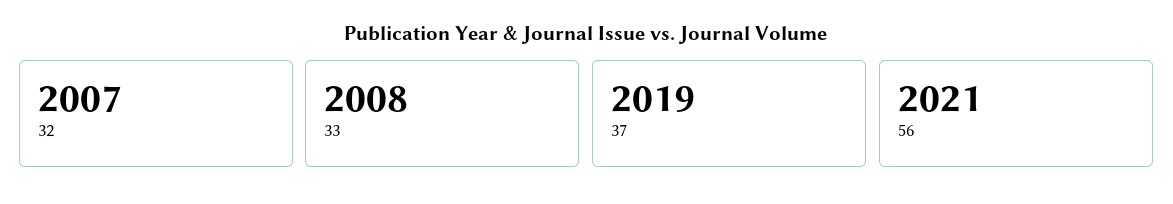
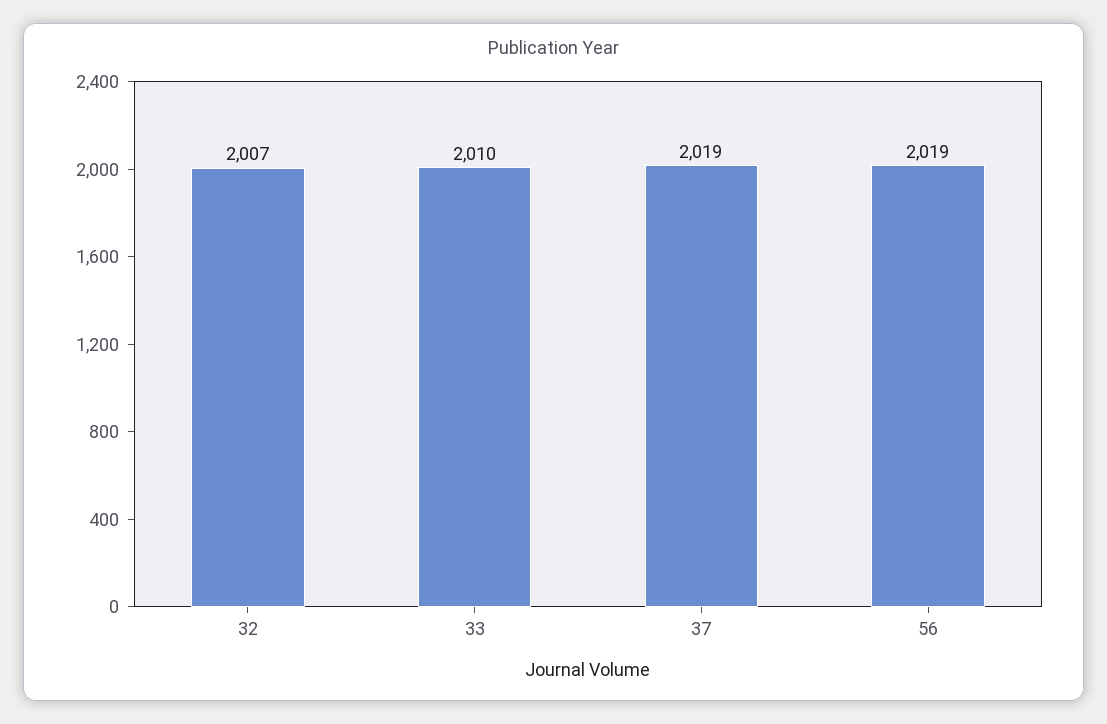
  {
    "32": 2007,
-   "33": 2008,
+   "33": 2010,
    "37": 2019,
-   "56": 2021
+   "56": 2019
  }

